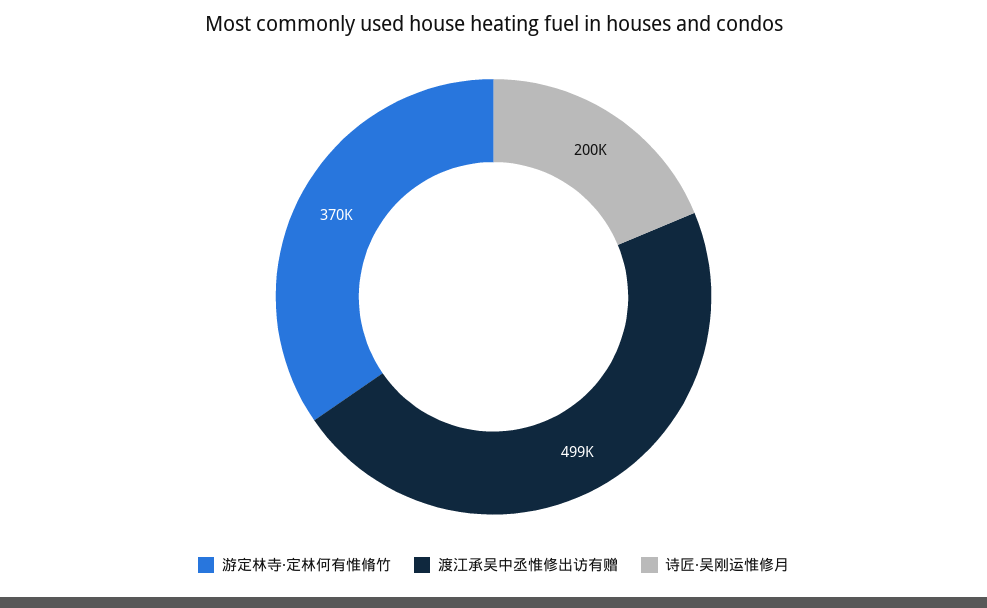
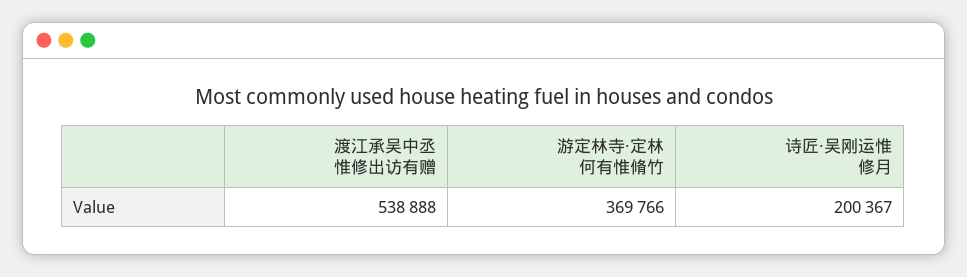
  {
    "游定林寺·定林何有惟脩竹": 369766,
-   "渡江承吴中丞惟修出访有赠": 499000,
+   "渡江承吴中丞惟修出访有赠": 538888,
    "诗匠·吴刚运惟修月": 200367
  }

